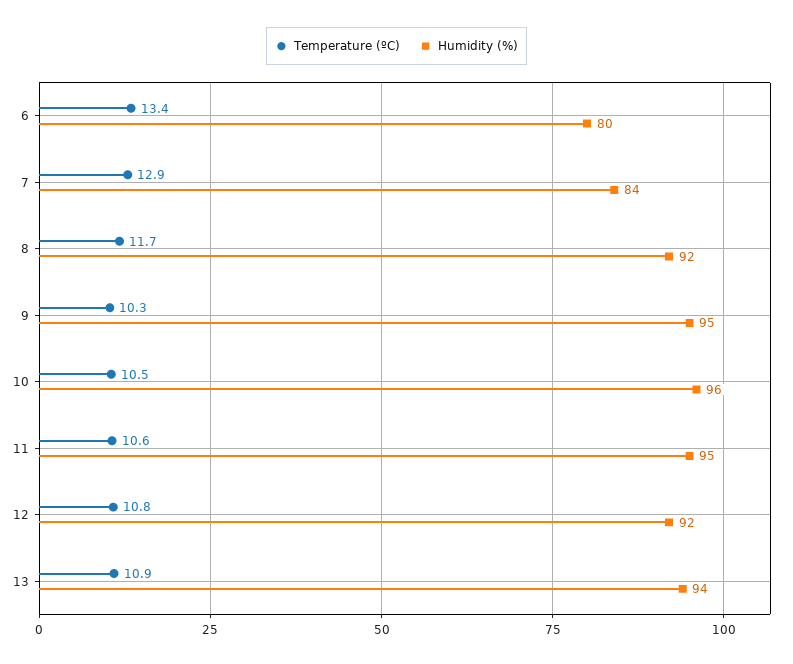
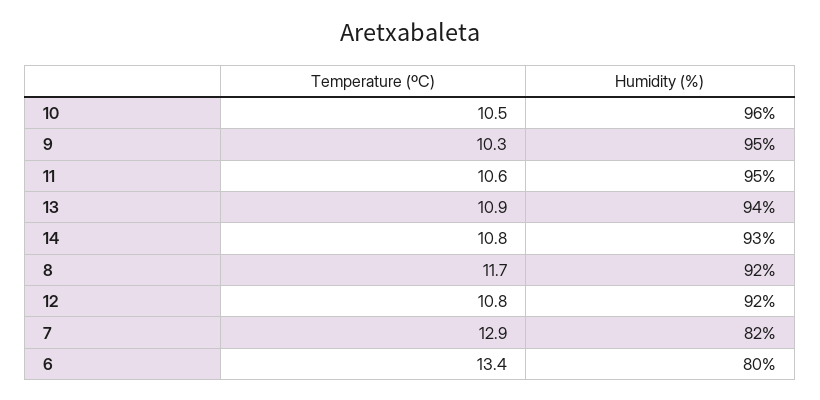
  {
    "Temperature (ºC)": {
      "6": 13.4,
      "7": 12.9,
      "8": 11.7,
      "9": 10.3,
      "10": 10.5,
      "11": 10.6,
      "12": 10.8,
-     "13": 10.9
+     "13": 10.9,
+     "14": 10.8
    },
    "Humidity (%)": {
      "6": 80,
-     "7": 84,
+     "7": 82,
      "8": 92,
      "9": 95,
      "10": 96,
      "11": 95,
      "12": 92,
-     "13": 94
+     "13": 94,
+     "14": 93
    }
  }

